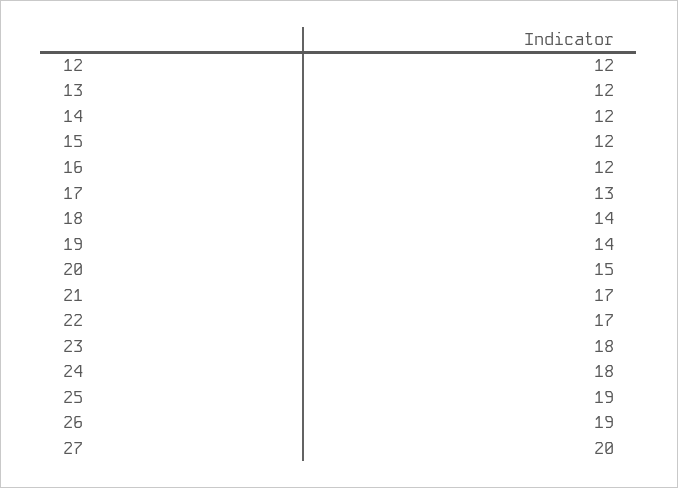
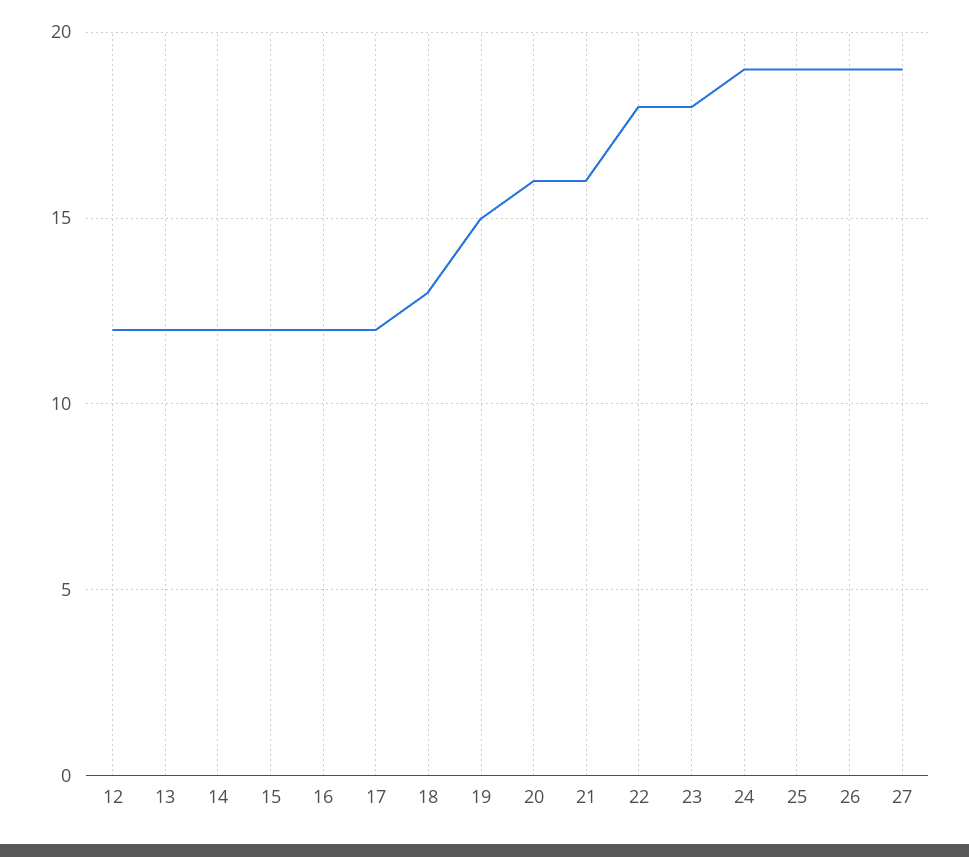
  {
    "12": 12,
    "13": 12,
    "14": 12,
    "15": 12,
    "16": 12,
-   "17": 13,
+   "17": 12,
-   "18": 14,
+   "18": 13,
-   "19": 14,
+   "19": 15,
-   "20": 15,
+   "20": 16,
-   "21": 17,
+   "21": 16,
-   "22": 17,
+   "22": 18,
    "23": 18,
-   "24": 18,
+   "24": 19,
    "25": 19,
    "26": 19,
-   "27": 20
+   "27": 19
  }

